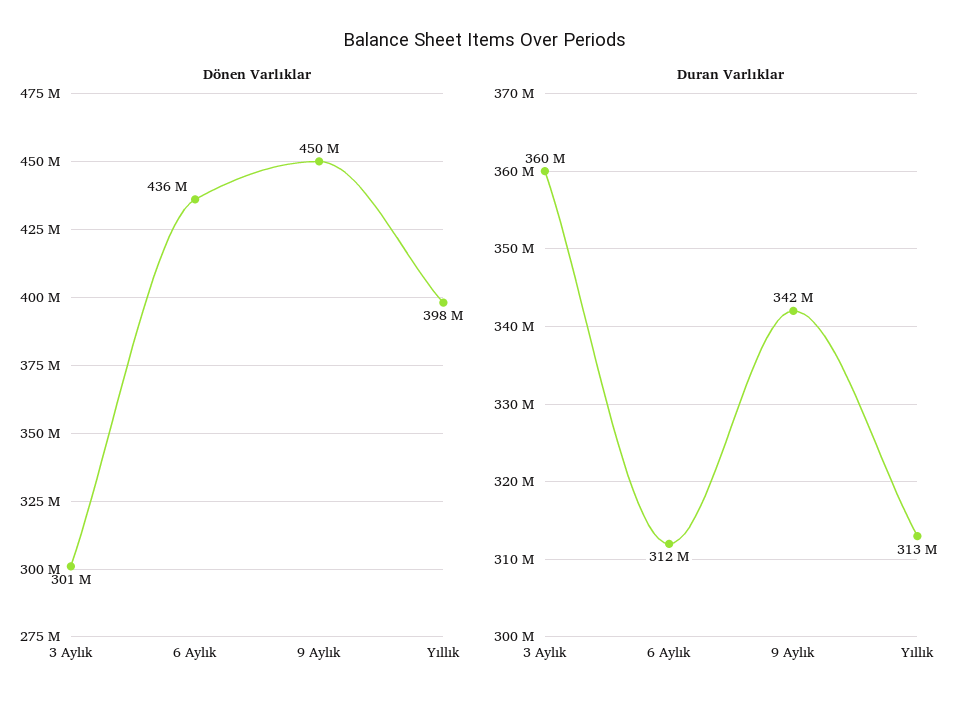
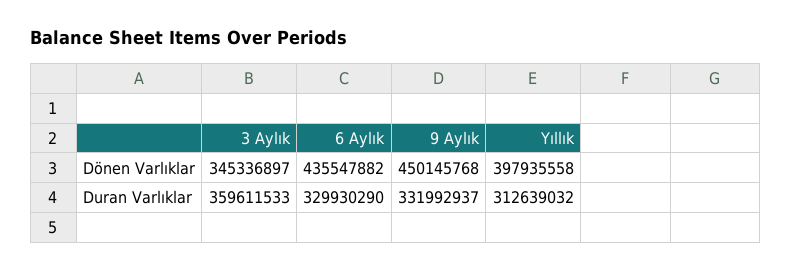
  {
    "Dönen Varlıklar": {
-     "3 Aylık": 301000000,
+     "3 Aylık": 345336897,
      "6 Aylık": 435547882,
      "9 Aylık": 450145768,
      "Yıllık": 397935558
    },
    "Duran Varlıklar": {
      "3 Aylık": 359611533,
-     "6 Aylık": 312000000,
+     "6 Aylık": 329930290,
-     "9 Aylık": 342000000,
+     "9 Aylık": 331992937,
      "Yıllık": 312639032
    }
  }

